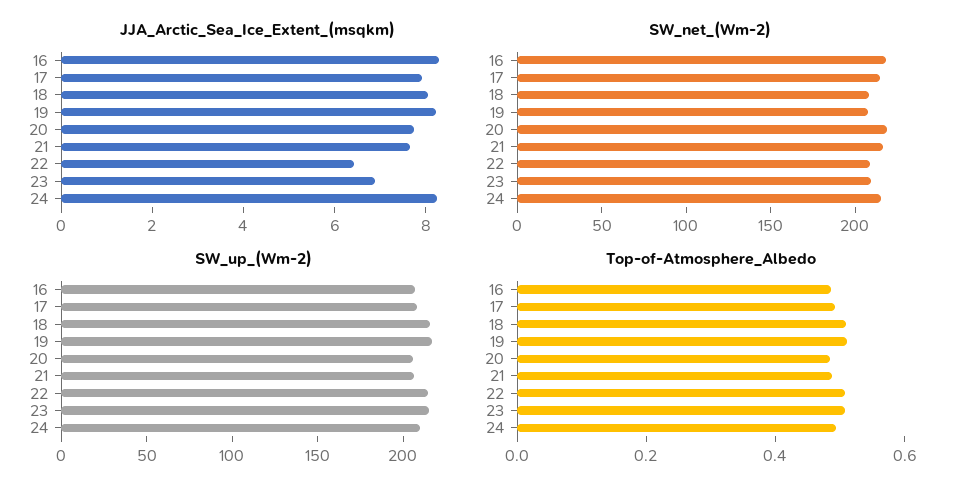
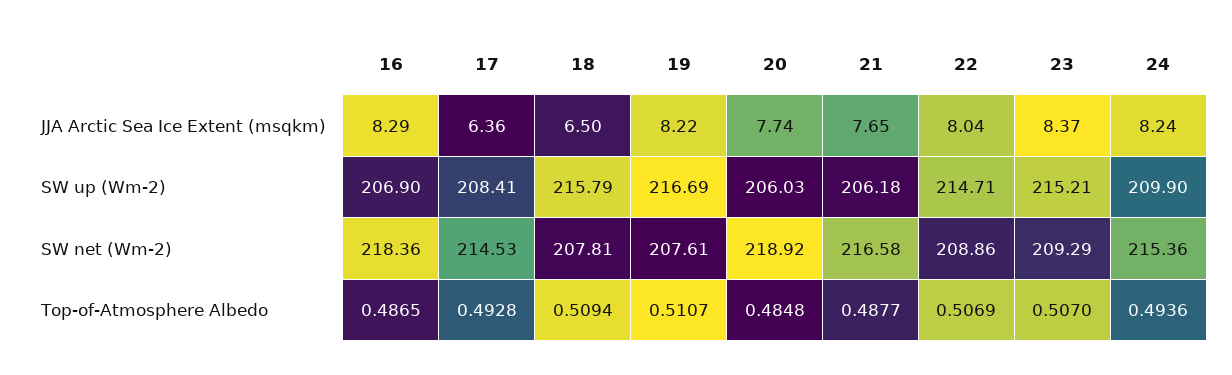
  {
    "JJA_Arctic_Sea_Ice_Extent_(msqkm)": {
      "16": 8.29,
-     "17": 8,
+     "17": 6.36,
-     "18": 8,
+     "18": 6.5,
      "19": 8.22,
      "20": 7.74,
      "21": 7.65,
-     "22": 6.5,
+     "22": 8.04,
-     "23": 7,
+     "23": 8.37,
      "24": 8.24
    },
    "SW_net_(Wm-2)": {
      "16": 218.36,
      "17": 214.53,
      "18": 207.81,
      "19": 207.61,
      "20": 218.92,
      "21": 216.58,
      "22": 208.86,
      "23": 209.29,
      "24": 215.36
    },
    "SW_up_(Wm-2)": {
      "16": 206.9,
      "17": 208.41,
      "18": 215.79,
      "19": 216.69,
      "20": 206.03,
      "21": 206.18,
      "22": 214.71,
      "23": 215.21,
      "24": 209.9
    },
    "Top-of-Atmosphere_Albedo": {
      "16": 0.4865,
      "17": 0.4928,
      "18": 0.5094,
      "19": 0.5107,
      "20": 0.4848,
      "21": 0.4877,
      "22": 0.5069,
      "23": 0.507,
      "24": 0.4936
    }
  }

